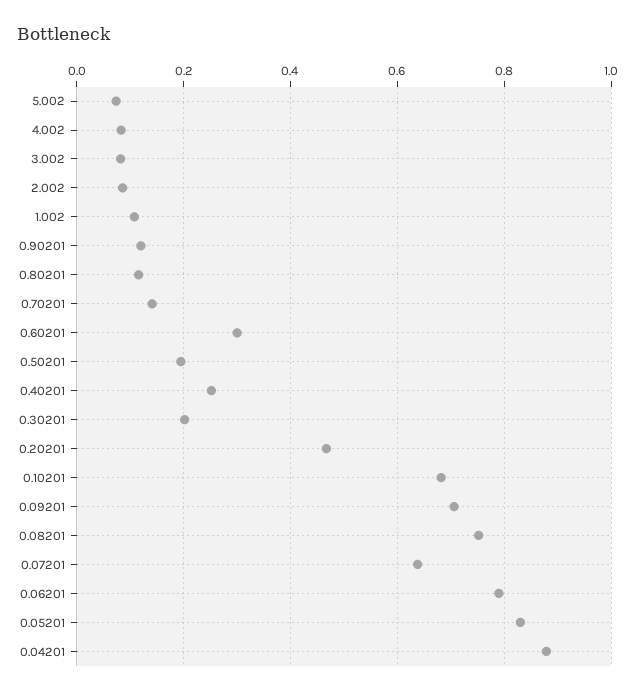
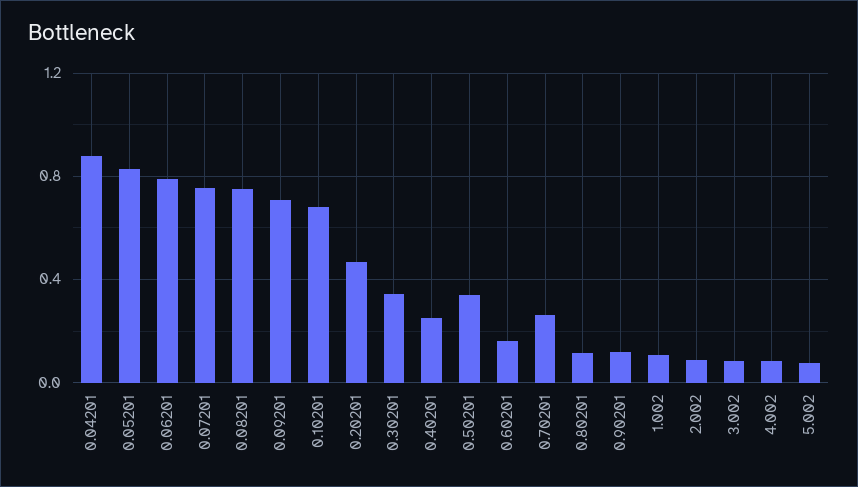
  {
    "5.002": 0.08,
    "4.002": 0.08,
    "3.002": 0.08,
    "2.002": 0.08,
    "1.002": 0.1,
    "0.90201": 0.12,
    "0.80201": 0.12,
-   "0.70201": 0.14,
+   "0.70201": 0.25,
-   "0.60201": 0.3,
+   "0.60201": 0.15,
-   "0.50201": 0.2,
+   "0.50201": 0.35,
    "0.40201": 0.26,
-   "0.30201": 0.2,
+   "0.30201": 0.35,
    "0.20201": 0.46,
    "0.10201": 0.68,
    "0.09201": 0.7,
    "0.08201": 0.76,
-   "0.07201": 0.64,
+   "0.07201": 0.75,
    "0.06201": 0.8,
    "0.05201": 0.84,
    "0.04201": 0.88
  }

